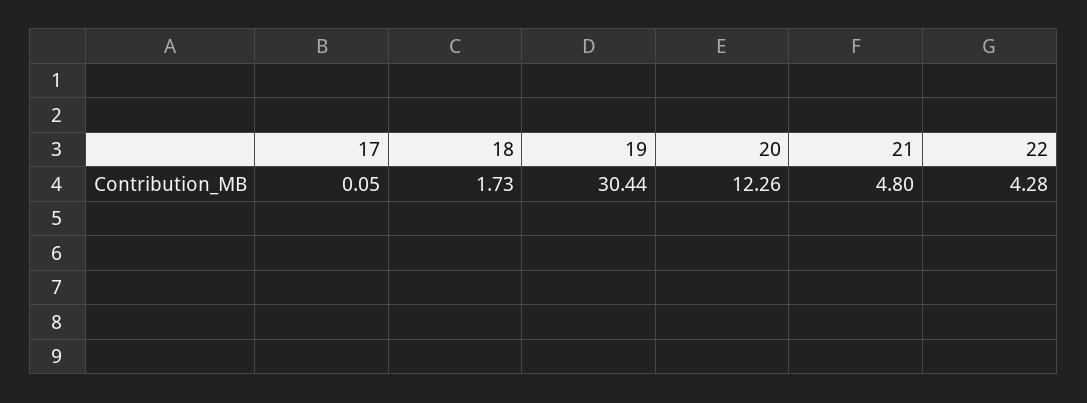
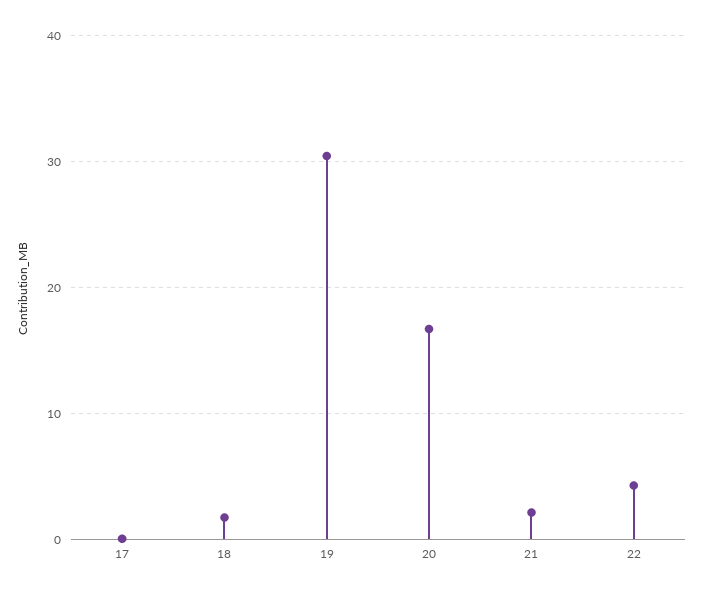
  {
    "17": 0.05,
    "18": 1.73,
    "19": 30.44,
-   "20": 12.26,
+   "20": 17,
-   "21": 4.8,
+   "21": 2,
    "22": 4.28
  }

